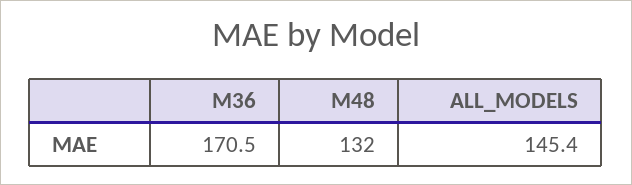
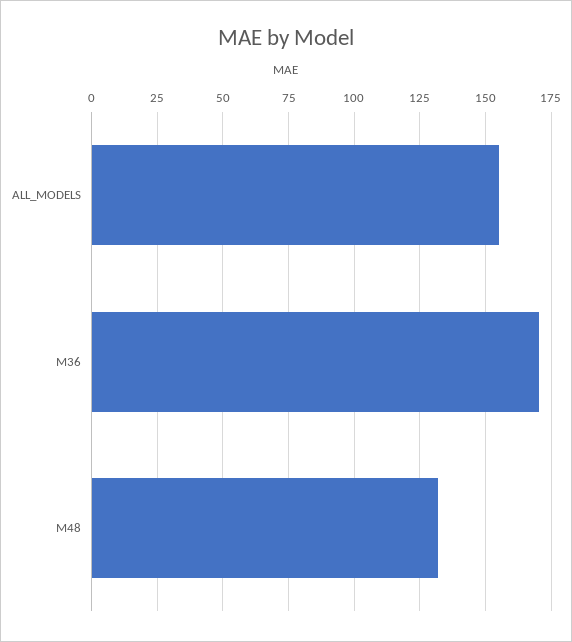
  {
    "M36": 170.5,
    "M48": 132,
-   "ALL_MODELS": 145.4
+   "ALL_MODELS": 155
  }

